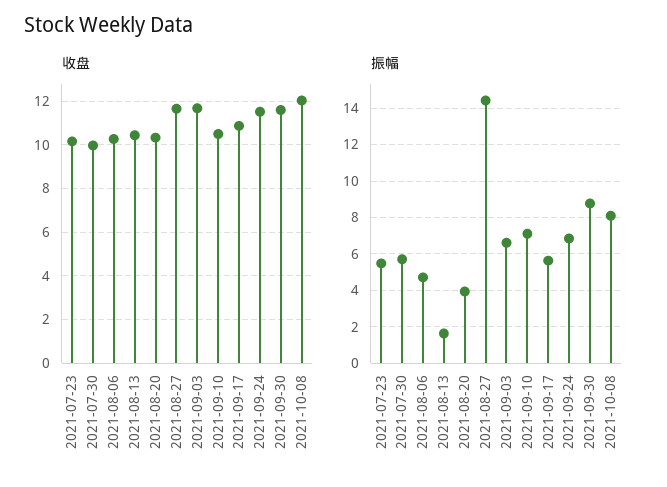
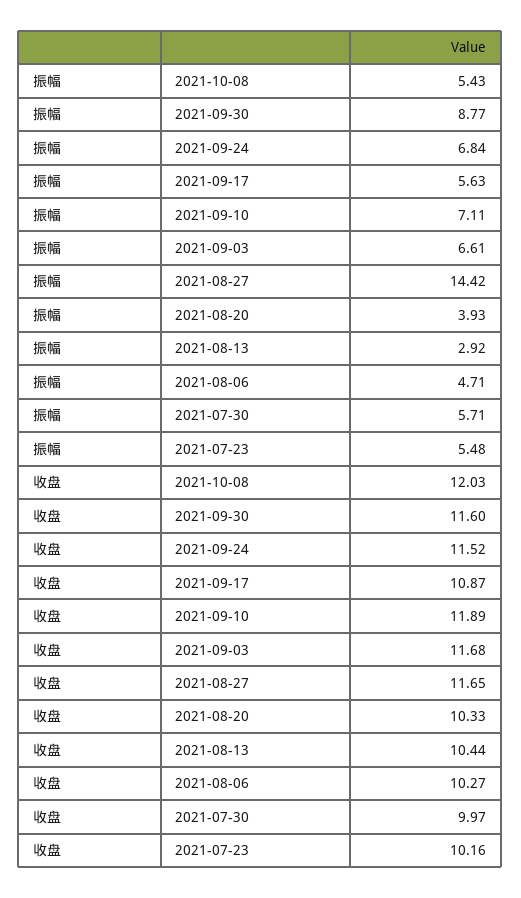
  {
    "收盘": {
      "2021-07-23": 10.16,
      "2021-07-30": 9.97,
      "2021-08-06": 10.27,
      "2021-08-13": 10.44,
      "2021-08-20": 10.33,
      "2021-08-27": 11.65,
      "2021-09-03": 11.68,
-     "2021-09-10": 10.5,
+     "2021-09-10": 11.89,
      "2021-09-17": 10.87,
      "2021-09-24": 11.52,
      "2021-09-30": 11.6,
      "2021-10-08": 12.03
    },
    "振幅": {
      "2021-07-23": 5.48,
      "2021-07-30": 5.71,
      "2021-08-06": 4.71,
-     "2021-08-13": 1.5,
+     "2021-08-13": 2.92,
      "2021-08-20": 3.93,
      "2021-08-27": 14.42,
      "2021-09-03": 6.61,
      "2021-09-10": 7.11,
      "2021-09-17": 5.63,
      "2021-09-24": 6.84,
      "2021-09-30": 8.77,
-     "2021-10-08": 8
+     "2021-10-08": 5.43
    }
  }

